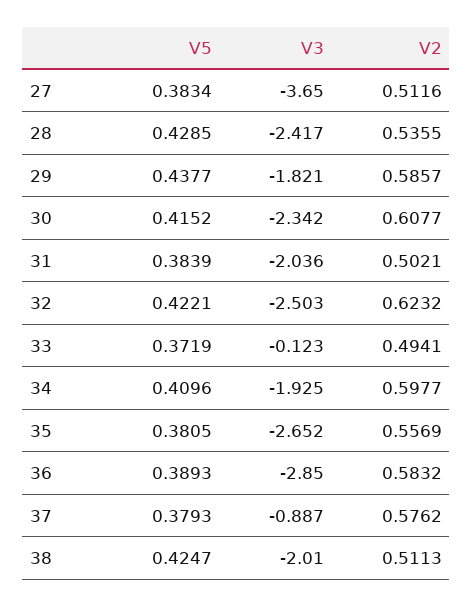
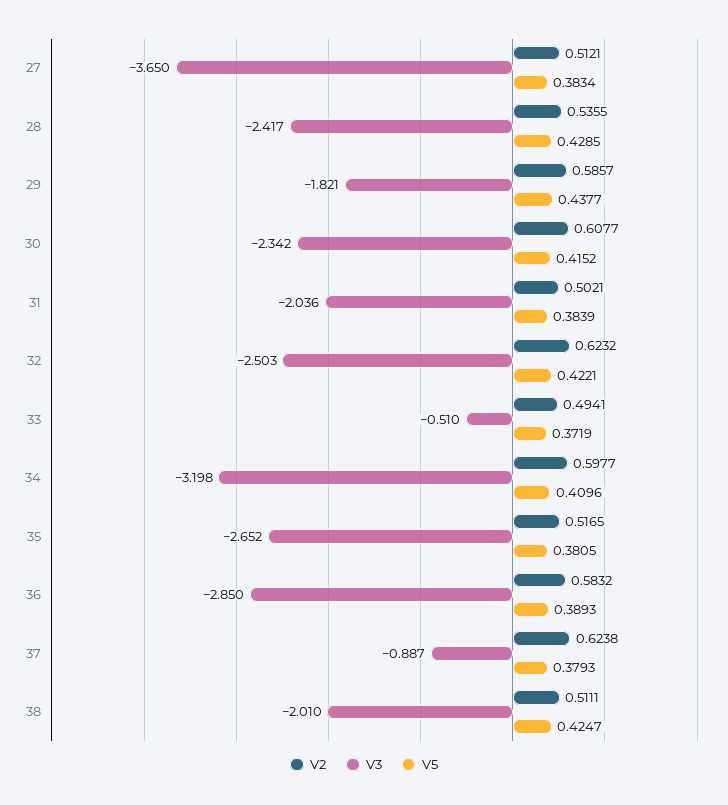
  {
    "V5": {
      "27": 0.3834,
      "28": 0.4285,
      "29": 0.4377,
      "30": 0.4152,
      "31": 0.3839,
      "32": 0.4221,
      "33": 0.3719,
      "34": 0.4096,
      "35": 0.3805,
      "36": 0.3893,
      "37": 0.3793,
      "38": 0.4247
    },
    "V3": {
      "27": -3.65,
      "28": -2.417,
      "29": -1.821,
      "30": -2.342,
      "31": -2.036,
      "32": -2.503,
-     "33": -0.123,
+     "33": -0.51,
-     "34": -1.925,
+     "34": -3.198,
      "35": -2.652,
      "36": -2.85,
      "37": -0.887,
      "38": -2.01
    },
    "V2": {
-     "27": 0.5116,
+     "27": 0.5121,
      "28": 0.5355,
      "29": 0.5857,
      "30": 0.6077,
      "31": 0.5021,
      "32": 0.6232,
      "33": 0.4941,
      "34": 0.5977,
-     "35": 0.5569,
+     "35": 0.5165,
      "36": 0.5832,
-     "37": 0.5762,
+     "37": 0.6238,
-     "38": 0.5113
+     "38": 0.5111
    }
  }

